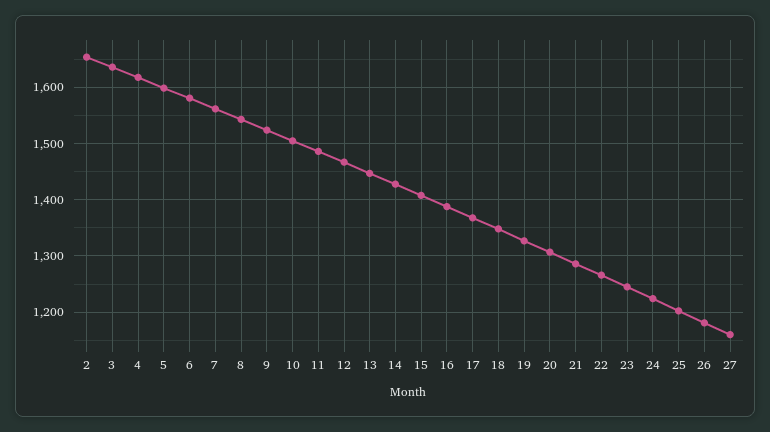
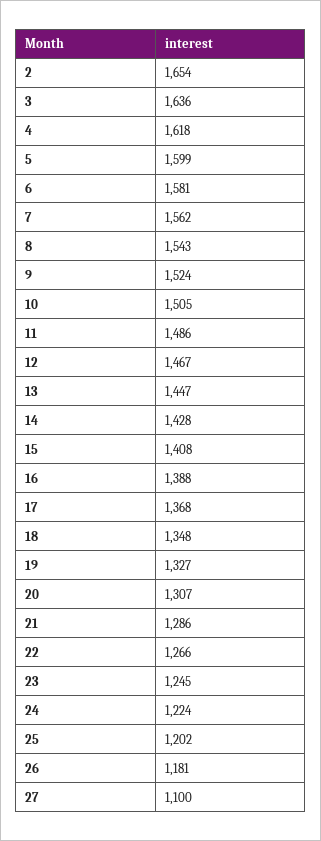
  {
    "2": 1654,
    "3": 1636,
    "4": 1618,
    "5": 1599,
    "6": 1581,
    "7": 1562,
    "8": 1543,
    "9": 1524,
    "10": 1505,
    "11": 1486,
    "12": 1467,
    "13": 1447,
    "14": 1428,
    "15": 1408,
    "16": 1388,
    "17": 1368,
    "18": 1348,
    "19": 1327,
    "20": 1307,
    "21": 1286,
    "22": 1266,
    "23": 1245,
    "24": 1224,
    "25": 1202,
    "26": 1181,
-   "27": 1160
+   "27": 1100
  }

